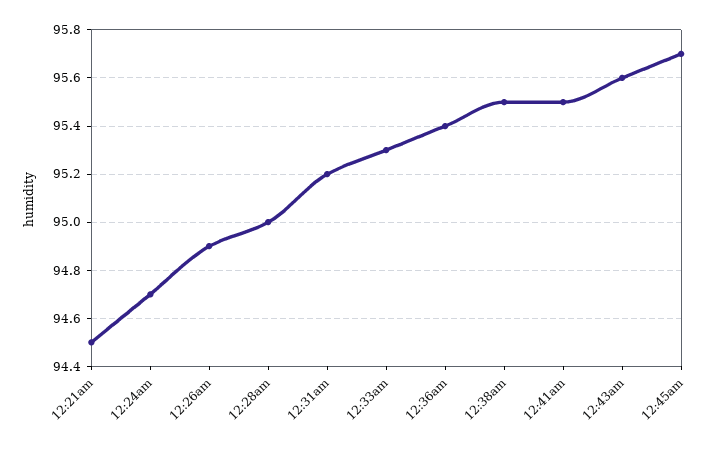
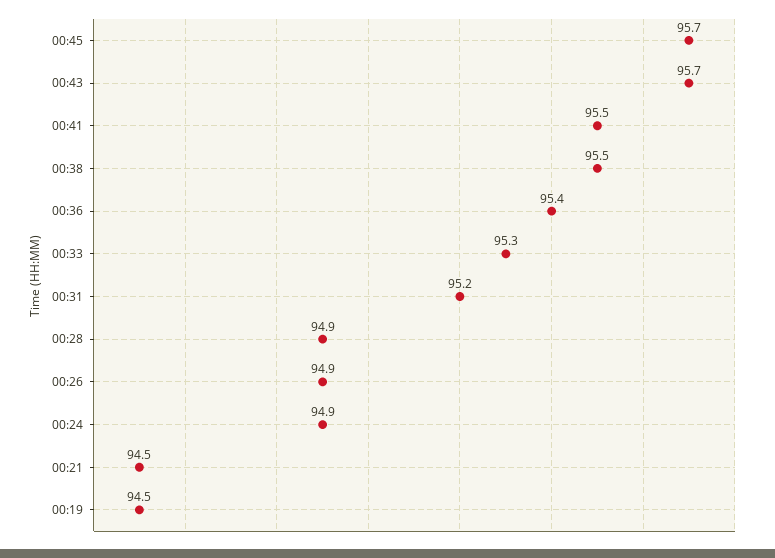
  {
    "12:21am": 94.5,
-   "12:24am": 94.7,
+   "12:24am": 94.9,
    "12:26am": 94.9,
-   "12:28am": 95,
+   "12:28am": 94.9,
    "12:31am": 95.2,
    "12:33am": 95.3,
    "12:36am": 95.4,
    "12:38am": 95.5,
    "12:41am": 95.5,
-   "12:43am": 95.6,
+   "12:43am": 95.7,
-   "12:45am": 95.7
+   "12:45am": 95.7,
+   "00:19": 94.5
  }

